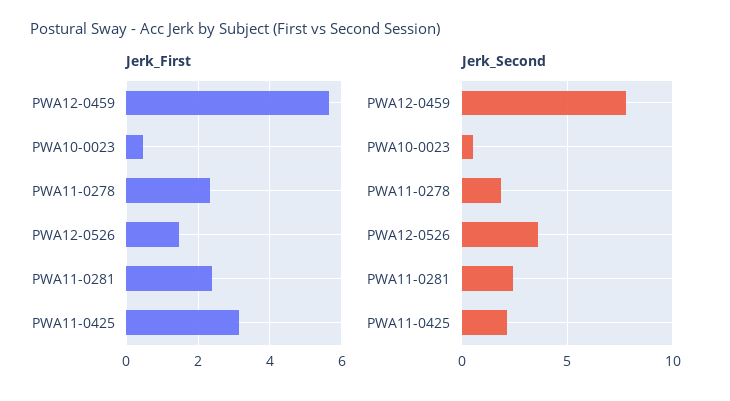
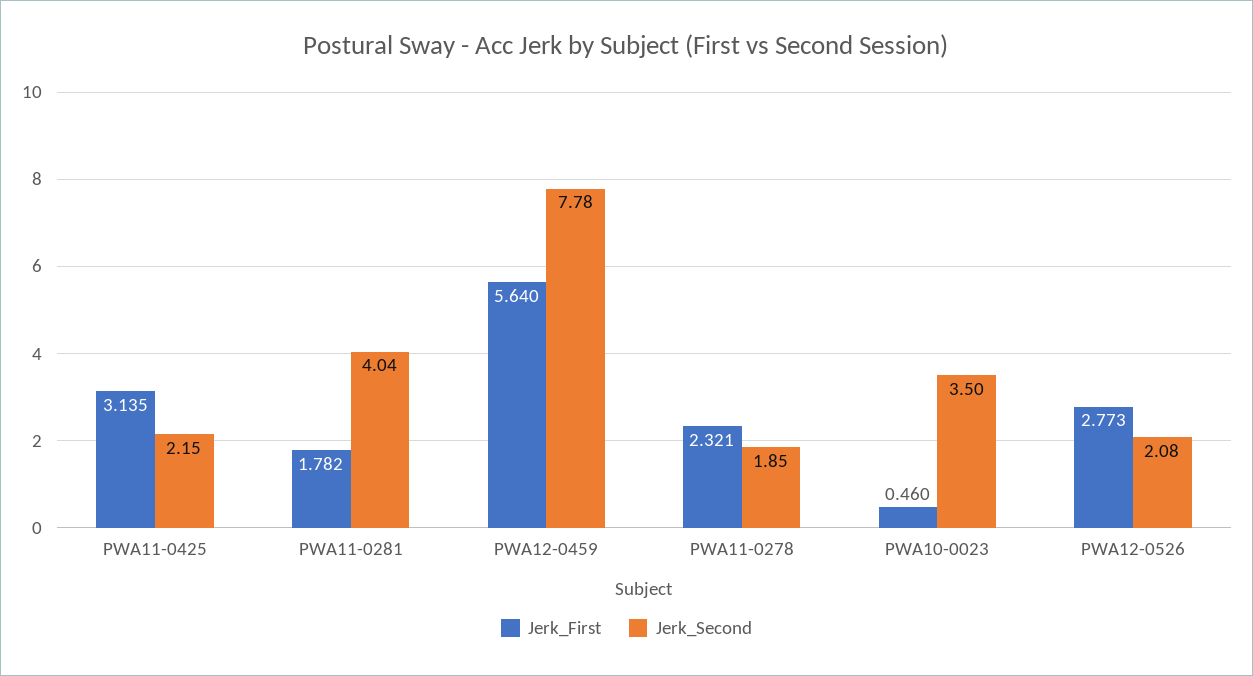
  {
    "Jerk_First": {
      "PWA12-0459": 5.64,
      "PWA10-0023": 0.46,
      "PWA11-0278": 2.321,
-     "PWA12-0526": 1.4,
+     "PWA12-0526": 2.773,
-     "PWA11-0281": 2.4,
+     "PWA11-0281": 1.782,
      "PWA11-0425": 3.135
    },
    "Jerk_Second": {
      "PWA12-0459": 7.78,
-     "PWA10-0023": 0.5,
+     "PWA10-0023": 3.5,
      "PWA11-0278": 1.85,
-     "PWA12-0526": 3.5,
+     "PWA12-0526": 2.08,
-     "PWA11-0281": 2.5,
+     "PWA11-0281": 4.04,
      "PWA11-0425": 2.15
    }
  }

